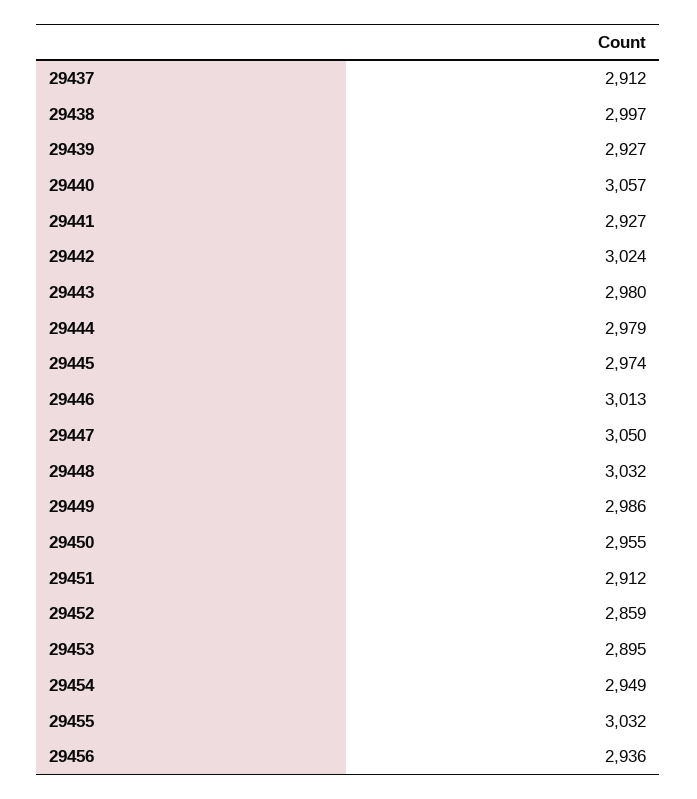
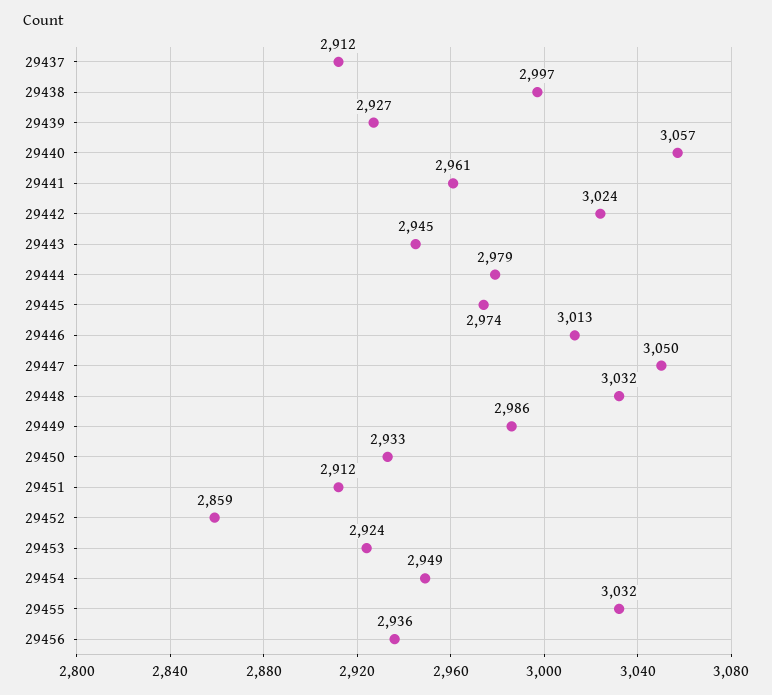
  {
    "29437": 2912,
    "29438": 2997,
    "29439": 2927,
    "29440": 3057,
-   "29441": 2927,
+   "29441": 2961,
    "29442": 3024,
-   "29443": 2980,
+   "29443": 2945,
    "29444": 2979,
    "29445": 2974,
    "29446": 3013,
    "29447": 3050,
    "29448": 3032,
    "29449": 2986,
-   "29450": 2955,
+   "29450": 2933,
    "29451": 2912,
    "29452": 2859,
-   "29453": 2895,
+   "29453": 2924,
    "29454": 2949,
    "29455": 3032,
    "29456": 2936
  }

